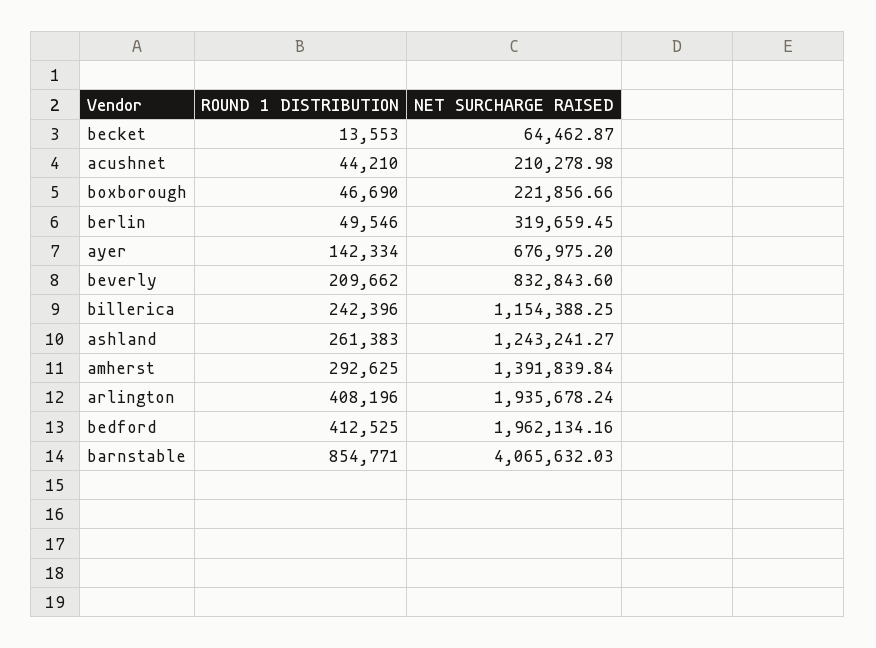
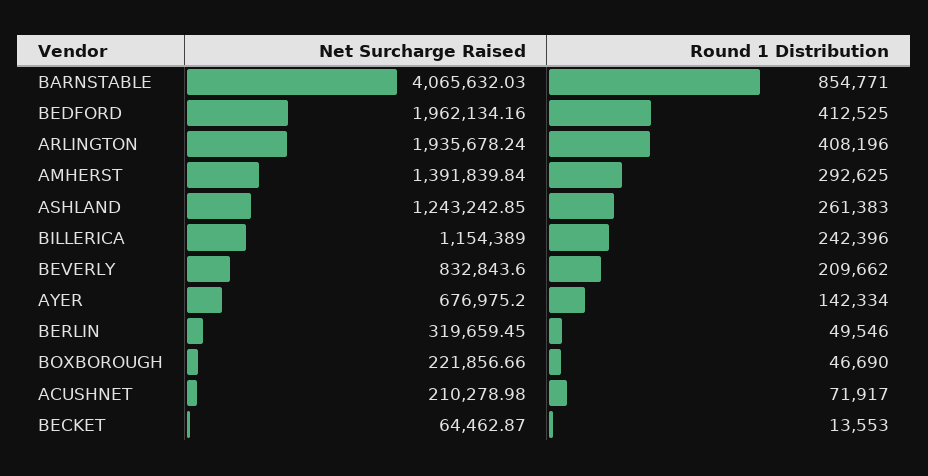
  {
    "ROUND 1 DISTRIBUTION": {
      "becket": 13553,
-     "acushnet": 44210,
+     "acushnet": 71917,
      "boxborough": 46690,
      "berlin": 49546,
      "ayer": 142334,
      "beverly": 209662,
      "billerica": 242396,
      "ashland": 261383,
      "amherst": 292625,
      "arlington": 408196,
      "bedford": 412525,
      "barnstable": 854771
    },
    "NET SURCHARGE RAISED": {
      "becket": 64462.87,
      "acushnet": 210278.98,
      "boxborough": 221856.66,
      "berlin": 319659.45,
      "ayer": 676975.2,
      "beverly": 832843.6,
-     "billerica": 1154388.25,
+     "billerica": 1154389,
-     "ashland": 1243241.27,
+     "ashland": 1243242.85,
      "amherst": 1391839.84,
      "arlington": 1935678.24,
      "bedford": 1962134.16,
      "barnstable": 4065632.03
    }
  }

